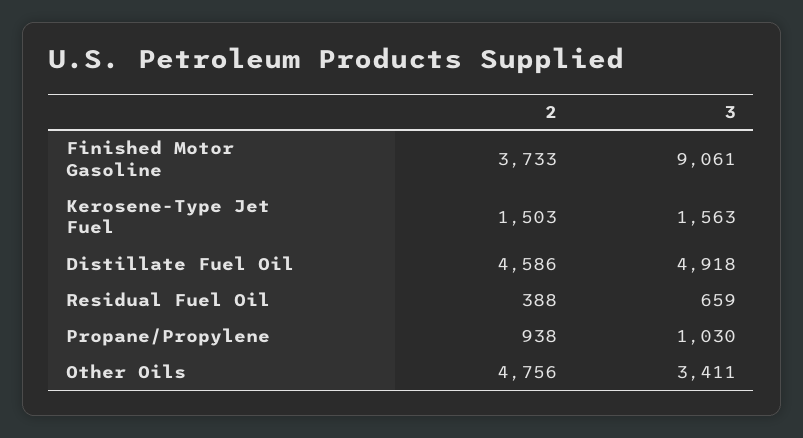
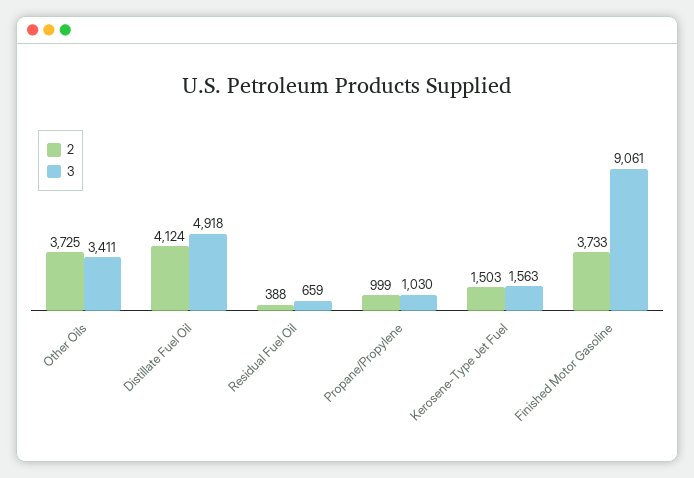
  {
    "2": {
      "Finished Motor Gasoline": 3733,
      "Kerosene-Type Jet Fuel": 1503,
-     "Distillate Fuel Oil": 4586,
+     "Distillate Fuel Oil": 4124,
      "Residual Fuel Oil": 388,
-     "Propane/Propylene": 938,
+     "Propane/Propylene": 999,
-     "Other Oils": 4756
+     "Other Oils": 3725
    },
    "3": {
      "Finished Motor Gasoline": 9061,
      "Kerosene-Type Jet Fuel": 1563,
      "Distillate Fuel Oil": 4918,
      "Residual Fuel Oil": 659,
      "Propane/Propylene": 1030,
      "Other Oils": 3411
    }
  }

